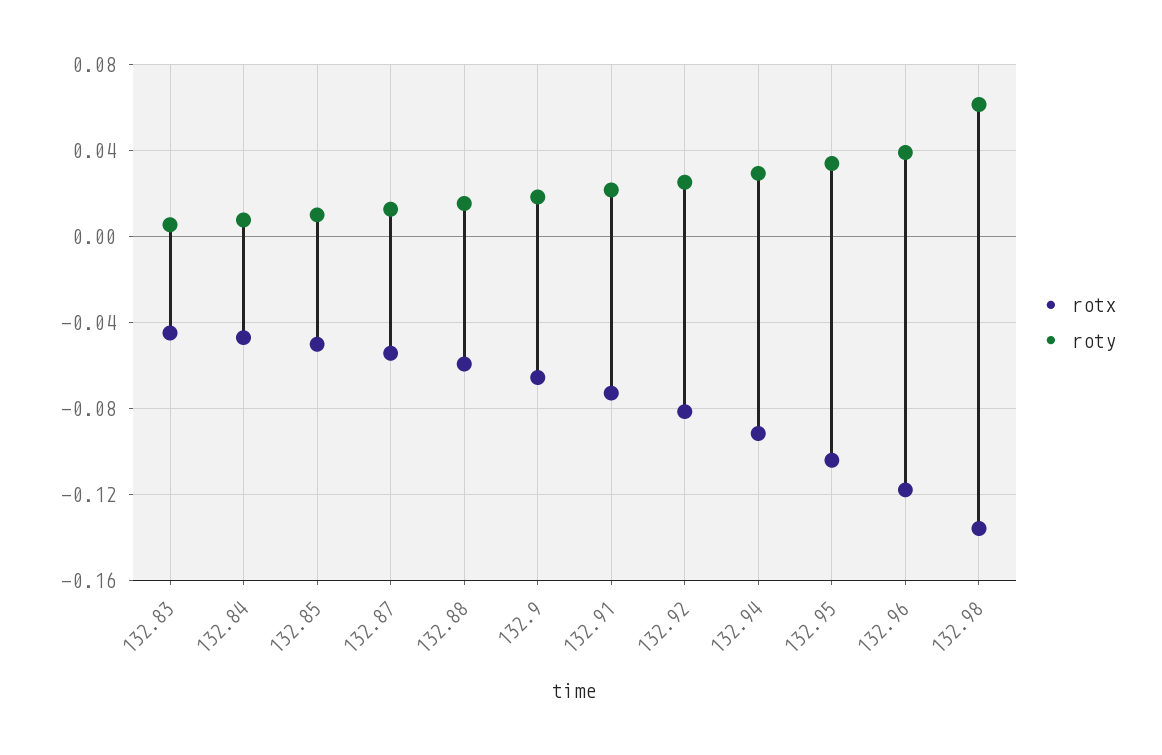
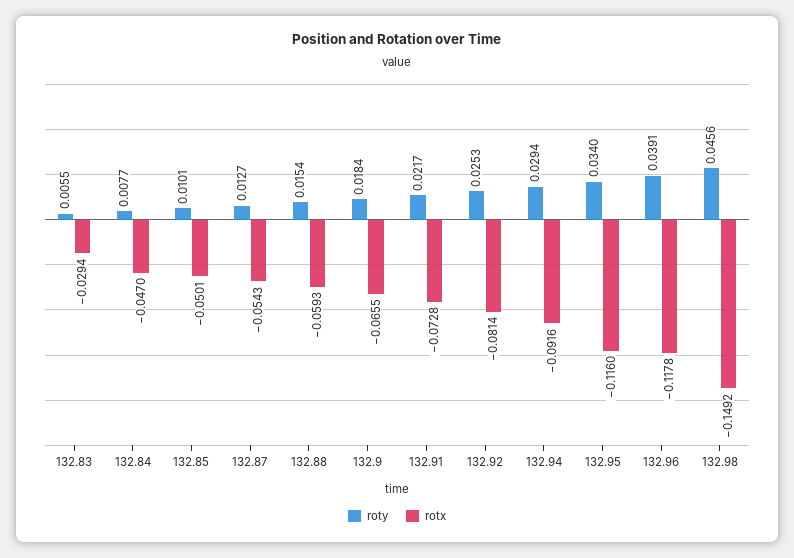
  {
    "rotx": {
-     "132.83": -0.045,
+     "132.83": -0.0294,
      "132.84": -0.047,
      "132.85": -0.0501,
      "132.87": -0.0543,
      "132.88": -0.0593,
      "132.9": -0.0655,
      "132.91": -0.0728,
      "132.92": -0.0814,
      "132.94": -0.0916,
-     "132.95": -0.105,
+     "132.95": -0.116,
      "132.96": -0.1178,
-     "132.98": -0.135
+     "132.98": -0.1492
    },
    "roty": {
      "132.83": 0.0055,
      "132.84": 0.0077,
      "132.85": 0.0101,
      "132.87": 0.0127,
      "132.88": 0.0154,
      "132.9": 0.0184,
      "132.91": 0.0217,
      "132.92": 0.0253,
      "132.94": 0.0294,
      "132.95": 0.034,
      "132.96": 0.0391,
-     "132.98": 0.06
+     "132.98": 0.0456
    }
  }

